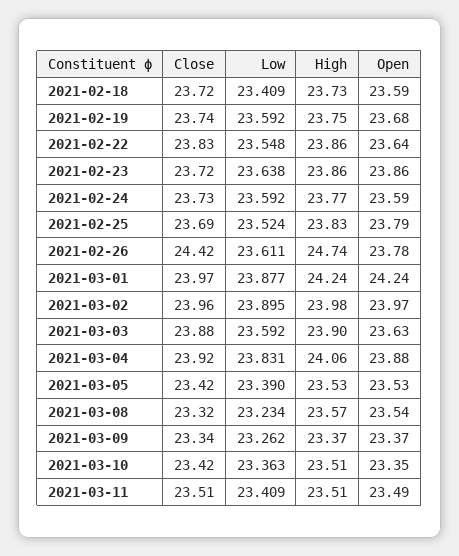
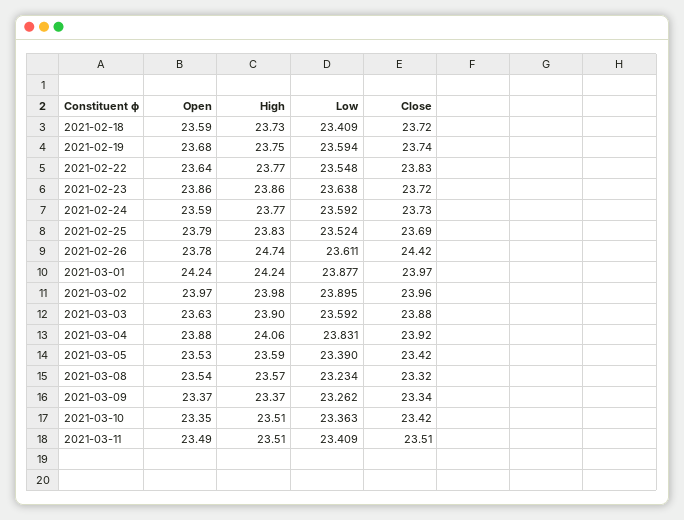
  {
    "Close": {
      "2021-02-18": 23.72,
      "2021-02-19": 23.74,
      "2021-02-22": 23.83,
      "2021-02-23": 23.72,
      "2021-02-24": 23.73,
      "2021-02-25": 23.69,
      "2021-02-26": 24.42,
      "2021-03-01": 23.97,
      "2021-03-02": 23.96,
      "2021-03-03": 23.88,
      "2021-03-04": 23.92,
      "2021-03-05": 23.42,
      "2021-03-08": 23.32,
      "2021-03-09": 23.34,
      "2021-03-10": 23.42,
      "2021-03-11": 23.51
    },
    "Low": {
      "2021-02-18": 23.409,
-     "2021-02-19": 23.592,
+     "2021-02-19": 23.594,
      "2021-02-22": 23.548,
      "2021-02-23": 23.638,
      "2021-02-24": 23.592,
      "2021-02-25": 23.524,
      "2021-02-26": 23.611,
      "2021-03-01": 23.877,
      "2021-03-02": 23.895,
      "2021-03-03": 23.592,
      "2021-03-04": 23.831,
      "2021-03-05": 23.39,
      "2021-03-08": 23.234,
      "2021-03-09": 23.262,
      "2021-03-10": 23.363,
      "2021-03-11": 23.409
    },
    "High": {
      "2021-02-18": 23.73,
      "2021-02-19": 23.75,
-     "2021-02-22": 23.86,
+     "2021-02-22": 23.77,
      "2021-02-23": 23.86,
      "2021-02-24": 23.77,
      "2021-02-25": 23.83,
      "2021-02-26": 24.74,
      "2021-03-01": 24.24,
      "2021-03-02": 23.98,
      "2021-03-03": 23.9,
      "2021-03-04": 24.06,
-     "2021-03-05": 23.53,
+     "2021-03-05": 23.59,
      "2021-03-08": 23.57,
      "2021-03-09": 23.37,
      "2021-03-10": 23.51,
      "2021-03-11": 23.51
    },
    "Open": {
      "2021-02-18": 23.59,
      "2021-02-19": 23.68,
      "2021-02-22": 23.64,
      "2021-02-23": 23.86,
      "2021-02-24": 23.59,
      "2021-02-25": 23.79,
      "2021-02-26": 23.78,
      "2021-03-01": 24.24,
      "2021-03-02": 23.97,
      "2021-03-03": 23.63,
      "2021-03-04": 23.88,
      "2021-03-05": 23.53,
      "2021-03-08": 23.54,
      "2021-03-09": 23.37,
      "2021-03-10": 23.35,
      "2021-03-11": 23.49
    }
  }

